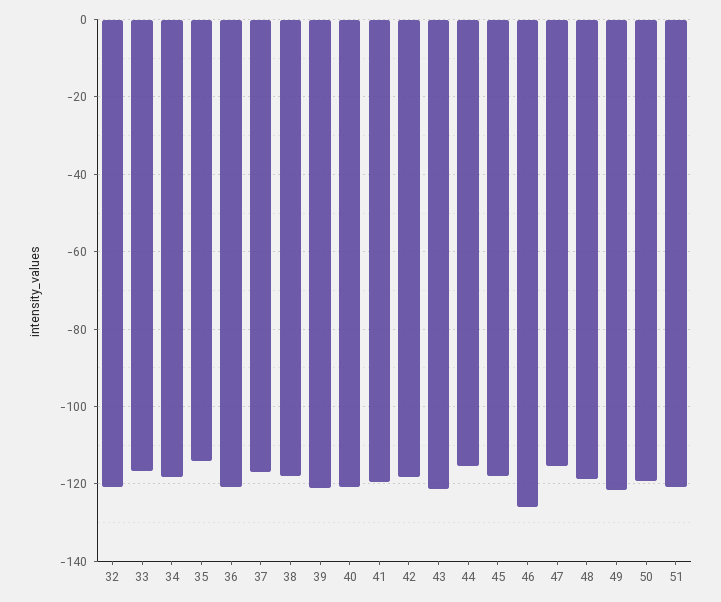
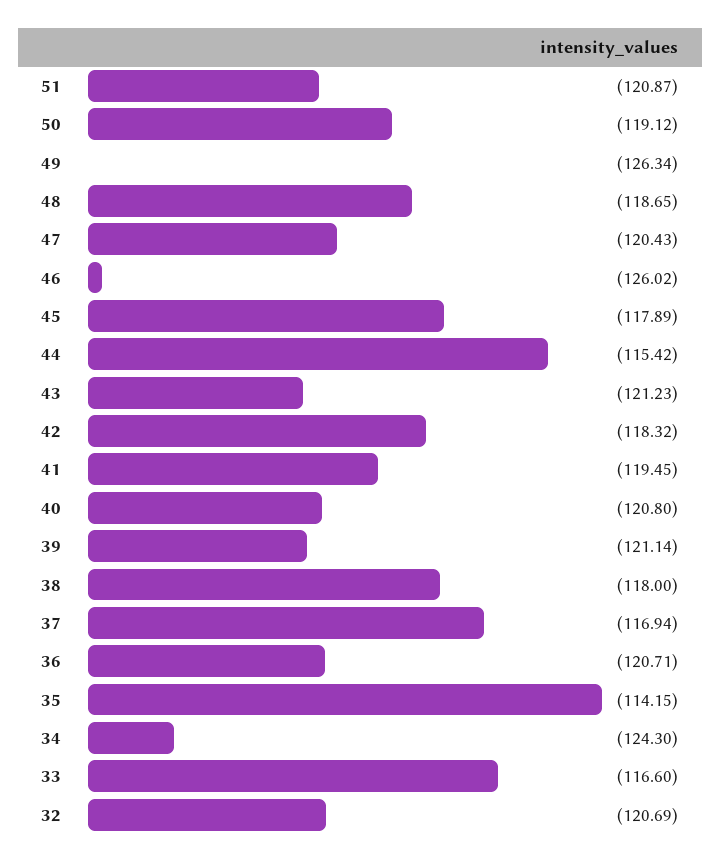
  {
    "32": -120.69,
    "33": -116.6,
-   "34": -118,
+   "34": -124.3,
    "35": -114.15,
    "36": -120.71,
    "37": -116.94,
    "38": -118,
    "39": -121.14,
    "40": -120.8,
    "41": -119.45,
    "42": -118.32,
    "43": -121.23,
    "44": -115.42,
    "45": -117.89,
    "46": -126.02,
-   "47": -116,
+   "47": -120.43,
    "48": -118.65,
-   "49": -122,
+   "49": -126.34,
    "50": -119.12,
    "51": -120.87
  }

